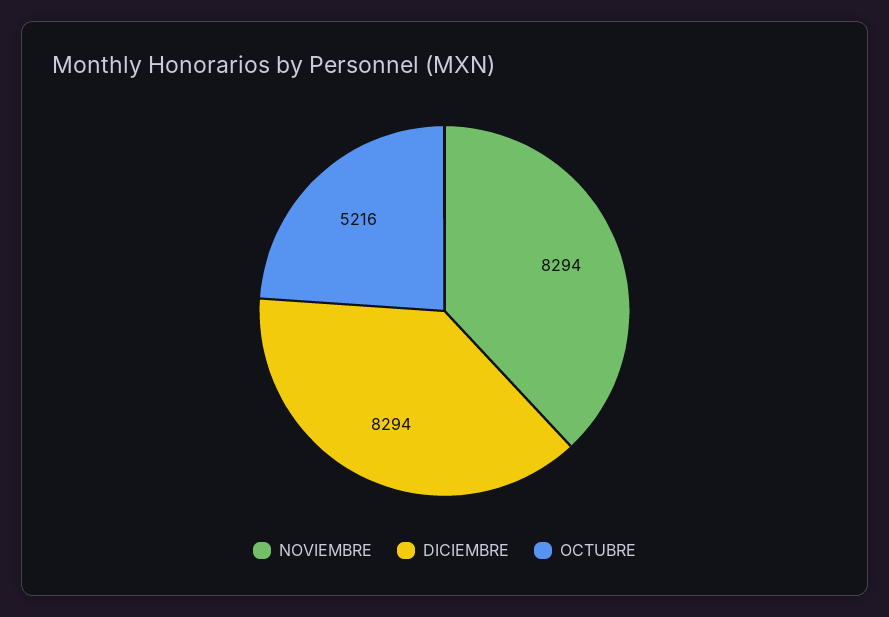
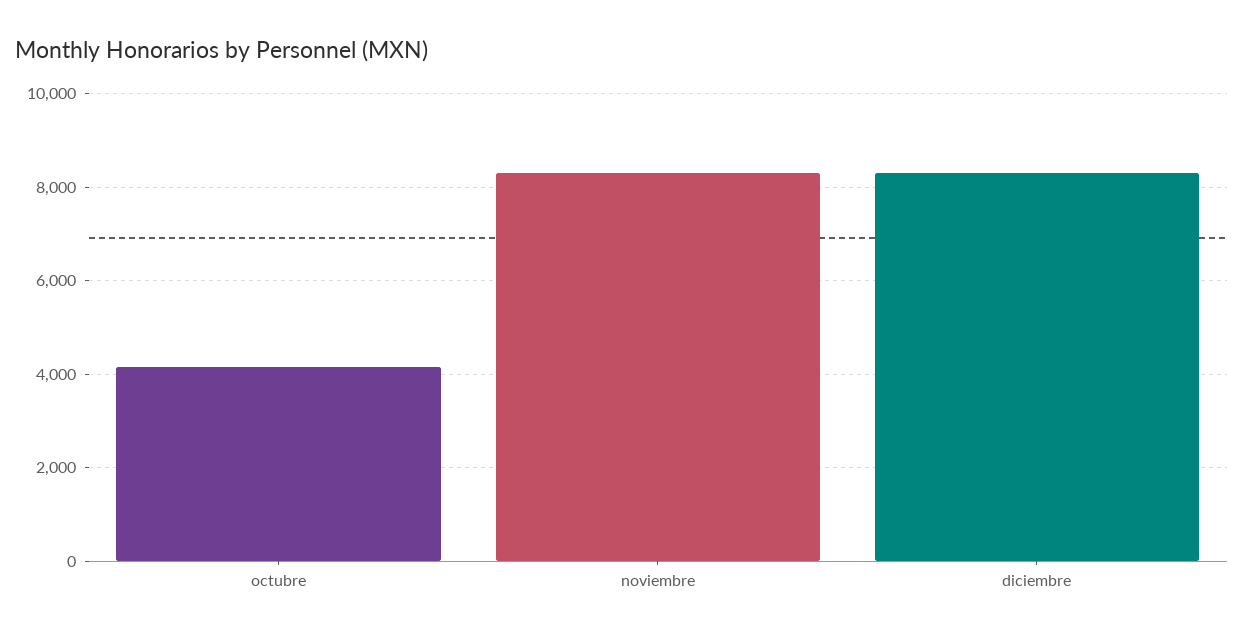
  {
    "NOVIEMBRE": 8294,
    "DICIEMBRE": 8294,
-   "OCTUBRE": 5216
+   "OCTUBRE": 4200
  }

